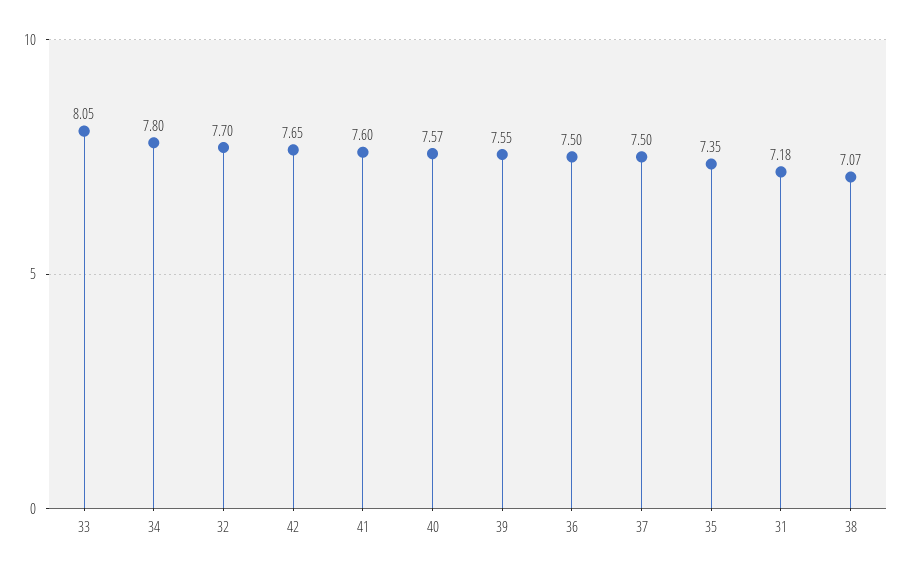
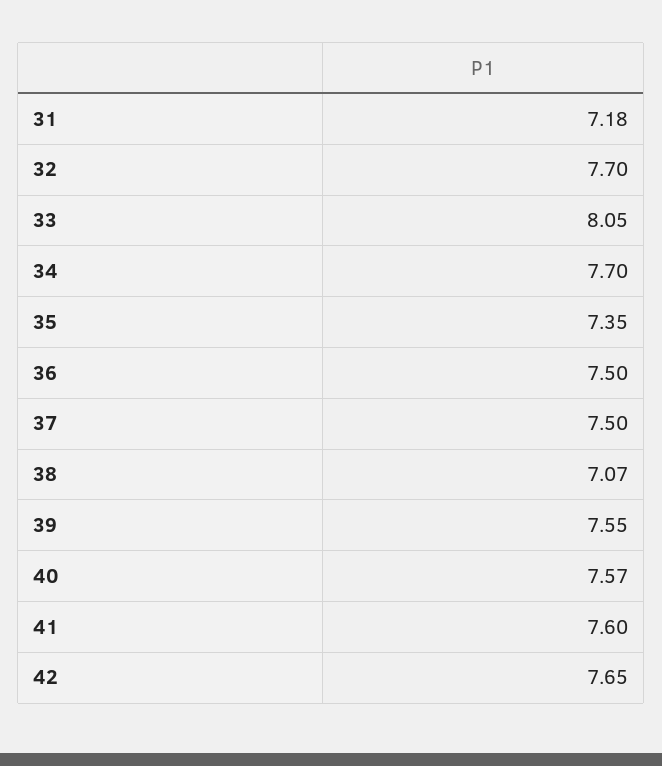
  {
    "33": 8.05,
-   "34": 7.8,
+   "34": 7.7,
    "32": 7.7,
    "42": 7.65,
    "41": 7.6,
    "40": 7.57,
    "39": 7.55,
    "36": 7.5,
    "37": 7.5,
    "35": 7.35,
    "31": 7.18,
    "38": 7.07
  }

